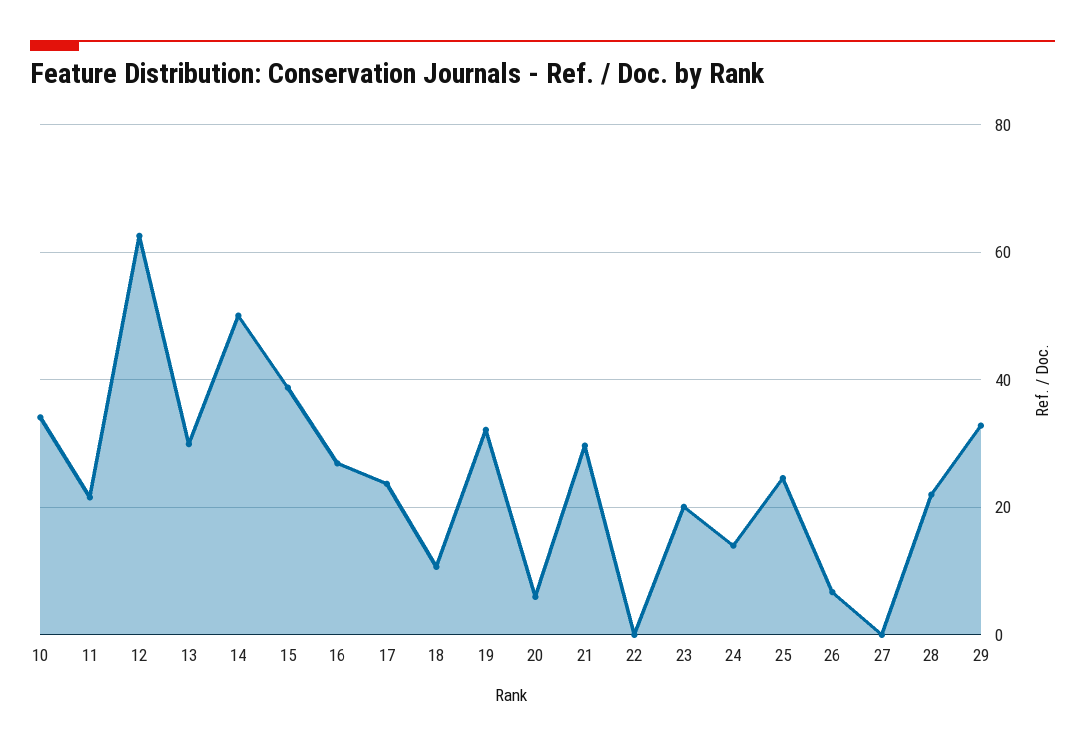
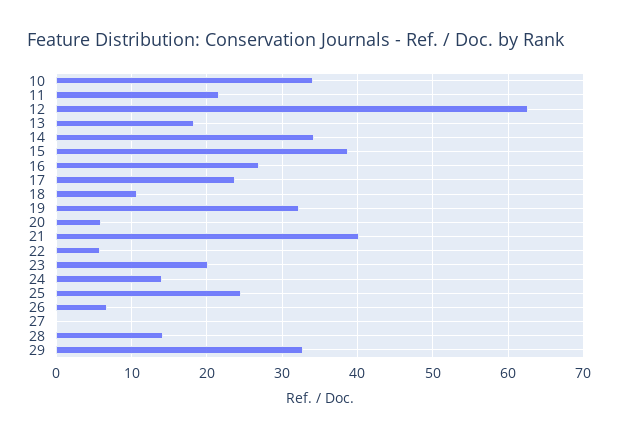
  {
    "10": 34,
    "11": 22,
    "12": 63,
-   "13": 30,
+   "13": 18,
-   "14": 50,
+   "14": 34,
    "15": 39,
    "16": 27,
    "17": 24,
    "18": 11,
    "19": 32,
    "20": 6,
-   "21": 30,
+   "21": 40,
-   "22": 0,
+   "22": 6,
    "23": 20,
    "24": 14,
    "25": 25,
    "26": 7,
    "27": 0,
-   "28": 22,
+   "28": 14,
    "29": 33
  }

